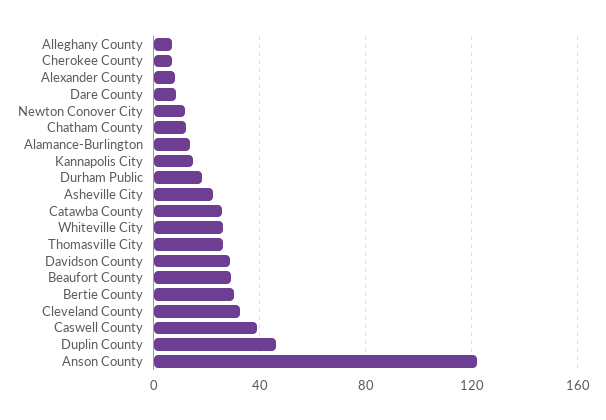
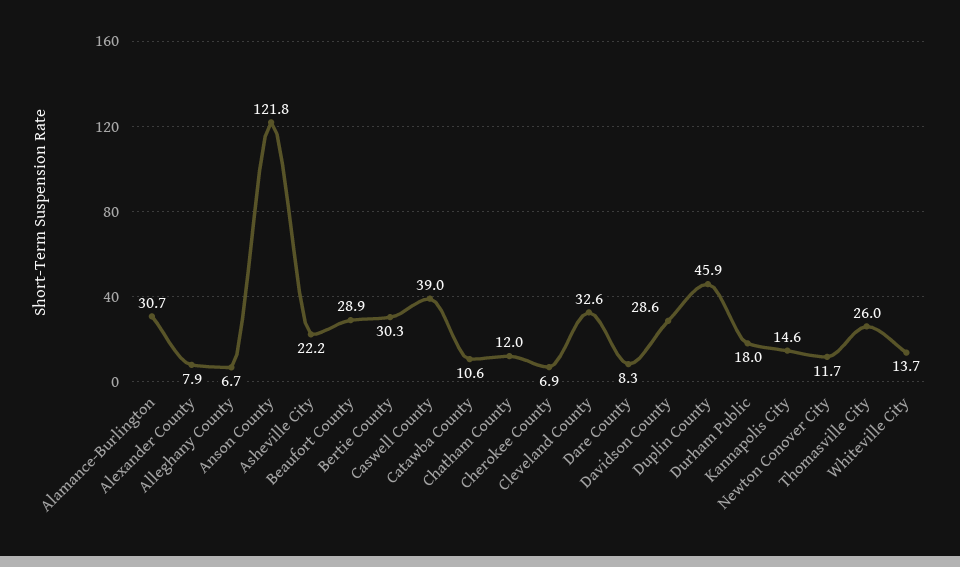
  {
    "Alleghany County": 6.7,
    "Cherokee County": 6.9,
    "Alexander County": 7.9,
    "Dare County": 8.3,
    "Newton Conover City": 11.7,
    "Chatham County": 12,
-   "Alamance-Burlington": 15,
+   "Alamance-Burlington": 30.7,
    "Kannapolis City": 14.6,
    "Durham Public": 18,
    "Asheville City": 22.2,
-   "Catawba County": 25,
+   "Catawba County": 10.6,
-   "Whiteville City": 25,
+   "Whiteville City": 13.7,
    "Thomasville City": 26,
    "Davidson County": 28.6,
    "Beaufort County": 28.9,
    "Bertie County": 30.3,
    "Cleveland County": 32.6,
    "Caswell County": 39,
    "Duplin County": 45.9,
    "Anson County": 121.8
  }

